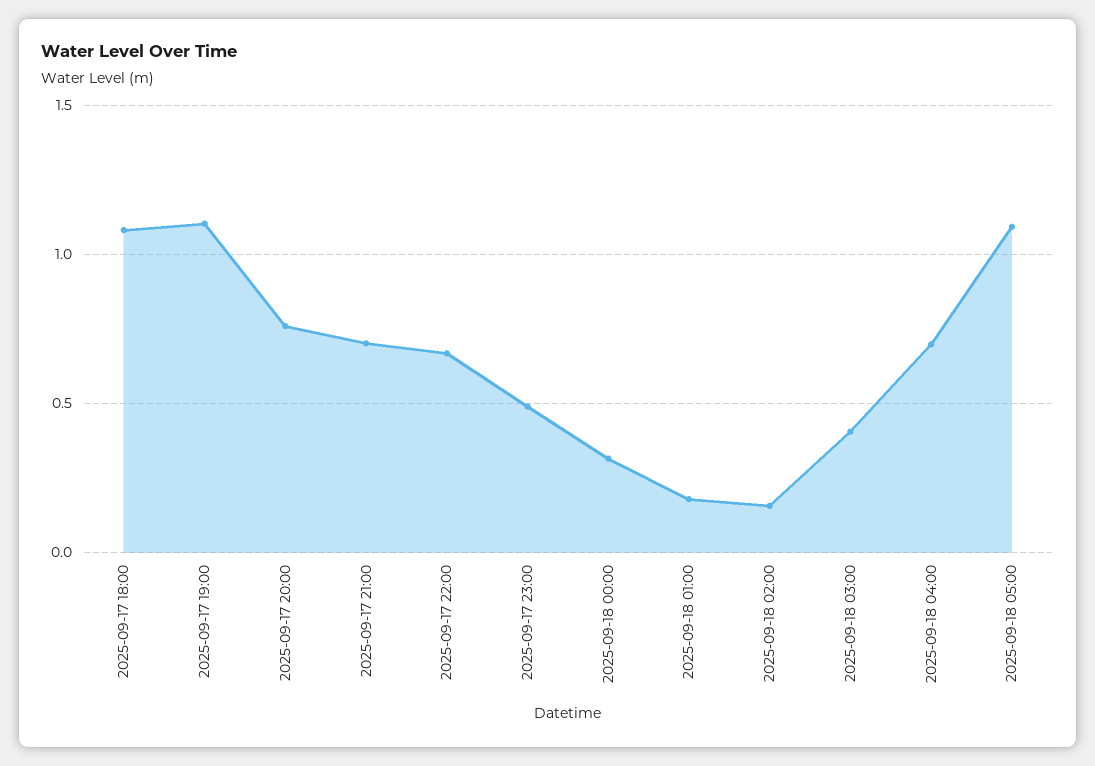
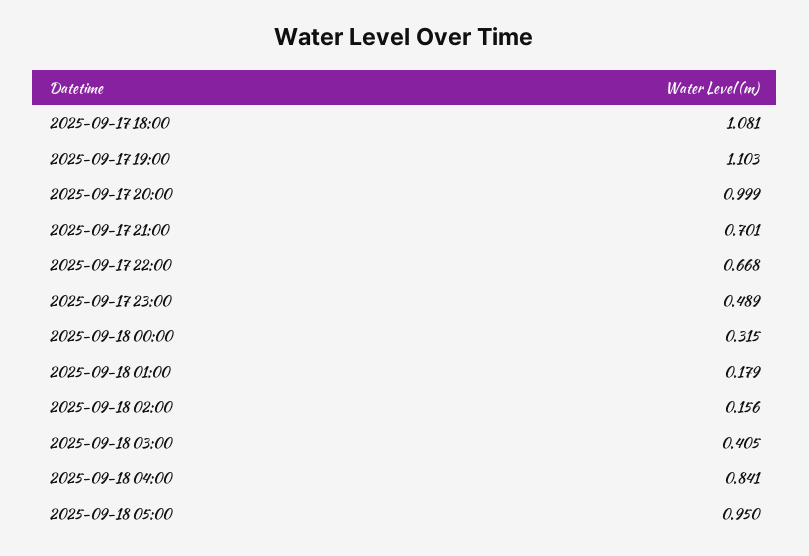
  {
    "2025-09-17 18:00": 1.081,
    "2025-09-17 19:00": 1.103,
-   "2025-09-17 20:00": 0.75,
+   "2025-09-17 20:00": 0.999,
    "2025-09-17 21:00": 0.701,
    "2025-09-17 22:00": 0.668,
    "2025-09-17 23:00": 0.489,
    "2025-09-18 00:00": 0.315,
    "2025-09-18 01:00": 0.179,
    "2025-09-18 02:00": 0.156,
    "2025-09-18 03:00": 0.405,
-   "2025-09-18 04:00": 0.7,
+   "2025-09-18 04:00": 0.841,
-   "2025-09-18 05:00": 1.1
+   "2025-09-18 05:00": 0.95
  }

